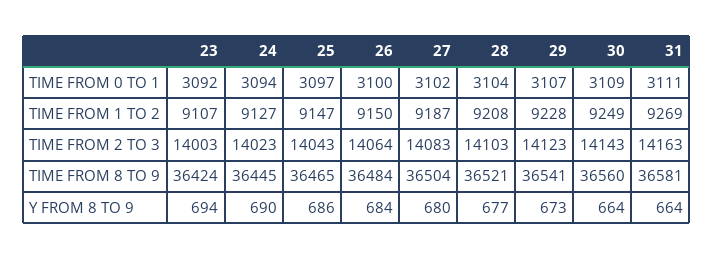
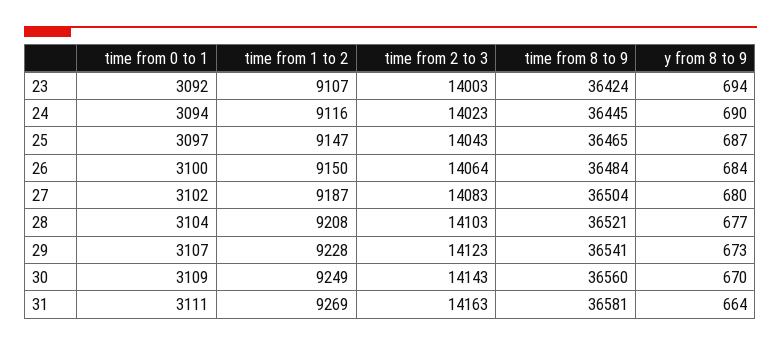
  {
    "23": {
      "TIME FROM 0 TO 1": 3092,
      "TIME FROM 1 TO 2": 9107,
      "TIME FROM 2 TO 3": 14003,
      "TIME FROM 8 TO 9": 36424,
      "Y FROM 8 TO 9": 694
    },
    "24": {
      "TIME FROM 0 TO 1": 3094,
-     "TIME FROM 1 TO 2": 9127,
+     "TIME FROM 1 TO 2": 9116,
      "TIME FROM 2 TO 3": 14023,
      "TIME FROM 8 TO 9": 36445,
      "Y FROM 8 TO 9": 690
    },
    "25": {
      "TIME FROM 0 TO 1": 3097,
      "TIME FROM 1 TO 2": 9147,
      "TIME FROM 2 TO 3": 14043,
      "TIME FROM 8 TO 9": 36465,
-     "Y FROM 8 TO 9": 686
+     "Y FROM 8 TO 9": 687
    },
    "26": {
      "TIME FROM 0 TO 1": 3100,
      "TIME FROM 1 TO 2": 9150,
      "TIME FROM 2 TO 3": 14064,
      "TIME FROM 8 TO 9": 36484,
      "Y FROM 8 TO 9": 684
    },
    "27": {
      "TIME FROM 0 TO 1": 3102,
      "TIME FROM 1 TO 2": 9187,
      "TIME FROM 2 TO 3": 14083,
      "TIME FROM 8 TO 9": 36504,
      "Y FROM 8 TO 9": 680
    },
    "28": {
      "TIME FROM 0 TO 1": 3104,
      "TIME FROM 1 TO 2": 9208,
      "TIME FROM 2 TO 3": 14103,
      "TIME FROM 8 TO 9": 36521,
      "Y FROM 8 TO 9": 677
    },
    "29": {
      "TIME FROM 0 TO 1": 3107,
      "TIME FROM 1 TO 2": 9228,
      "TIME FROM 2 TO 3": 14123,
      "TIME FROM 8 TO 9": 36541,
      "Y FROM 8 TO 9": 673
    },
    "30": {
      "TIME FROM 0 TO 1": 3109,
      "TIME FROM 1 TO 2": 9249,
      "TIME FROM 2 TO 3": 14143,
      "TIME FROM 8 TO 9": 36560,
-     "Y FROM 8 TO 9": 664
+     "Y FROM 8 TO 9": 670
    },
    "31": {
      "TIME FROM 0 TO 1": 3111,
      "TIME FROM 1 TO 2": 9269,
      "TIME FROM 2 TO 3": 14163,
      "TIME FROM 8 TO 9": 36581,
      "Y FROM 8 TO 9": 664
    }
  }

